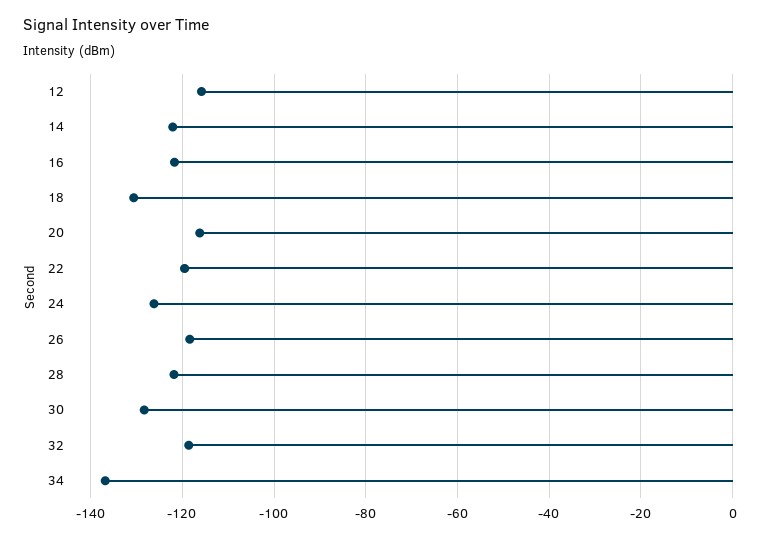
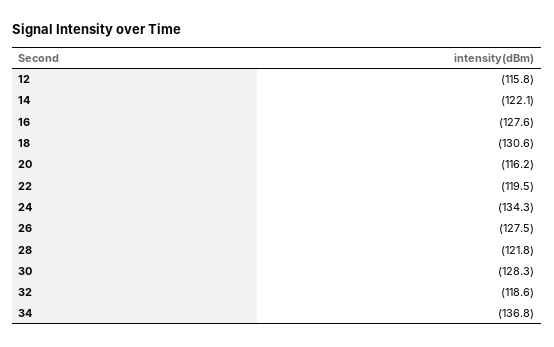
  {
    "12": -115.8,
    "14": -122.1,
-   "16": -122,
+   "16": -127.6,
    "18": -130.6,
    "20": -116.2,
    "22": -119.5,
-   "24": -126,
+   "24": -134.3,
-   "26": -118,
+   "26": -127.5,
    "28": -121.8,
    "30": -128.3,
    "32": -118.6,
    "34": -136.8
  }

